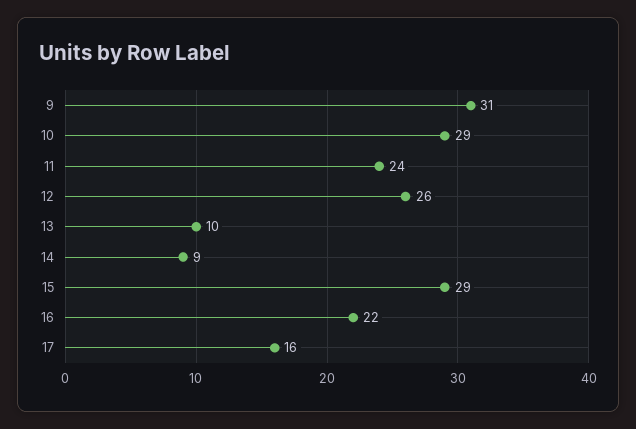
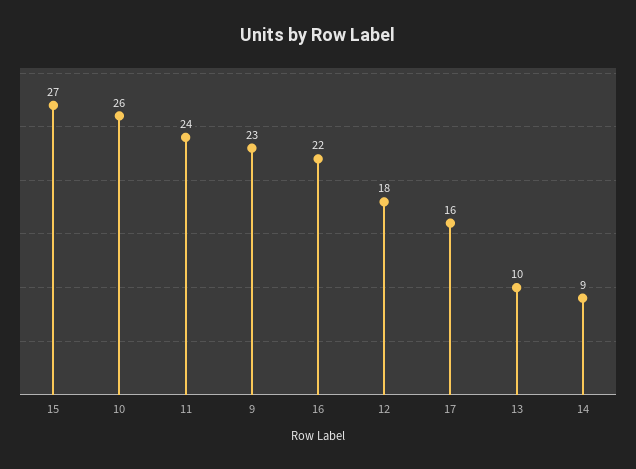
  {
-   "9": 31,
+   "9": 23,
-   "10": 29,
+   "10": 26,
    "11": 24,
-   "12": 26,
+   "12": 18,
    "13": 10,
    "14": 9,
-   "15": 29,
+   "15": 27,
    "16": 22,
    "17": 16
  }

